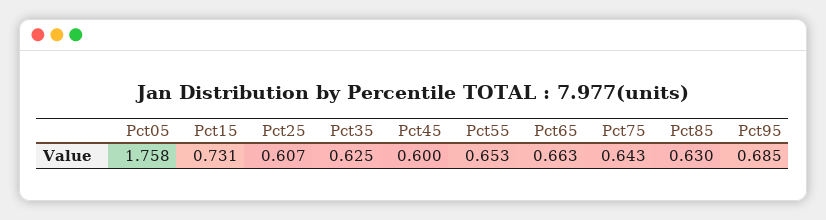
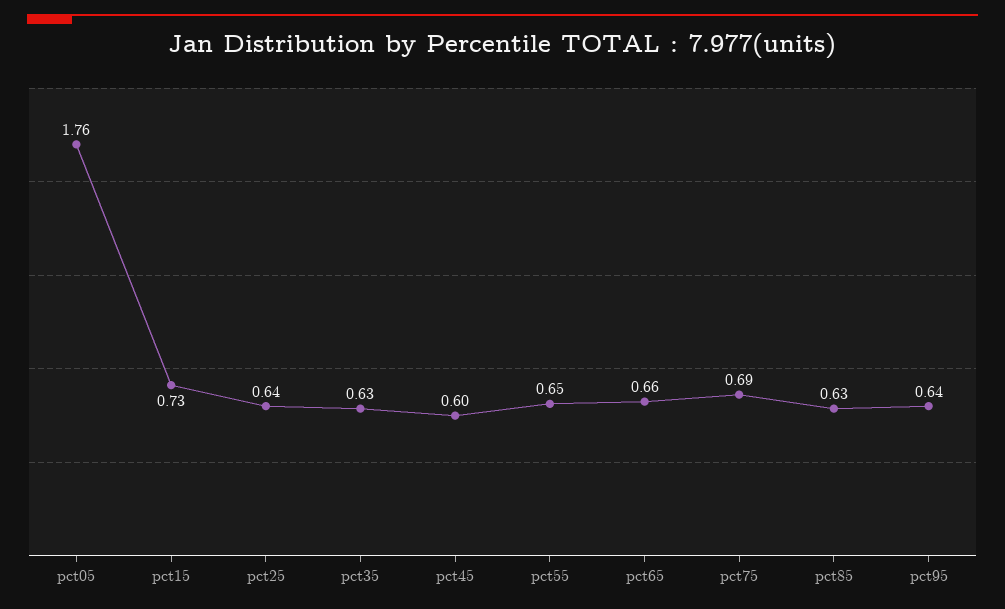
  {
    "Pct05": 1.758,
    "Pct15": 0.731,
-   "Pct25": 0.607,
+   "Pct25": 0.64,
    "Pct35": 0.625,
    "Pct45": 0.6,
    "Pct55": 0.653,
    "Pct65": 0.663,
-   "Pct75": 0.643,
+   "Pct75": 0.69,
    "Pct85": 0.63,
-   "Pct95": 0.685
+   "Pct95": 0.64
  }

